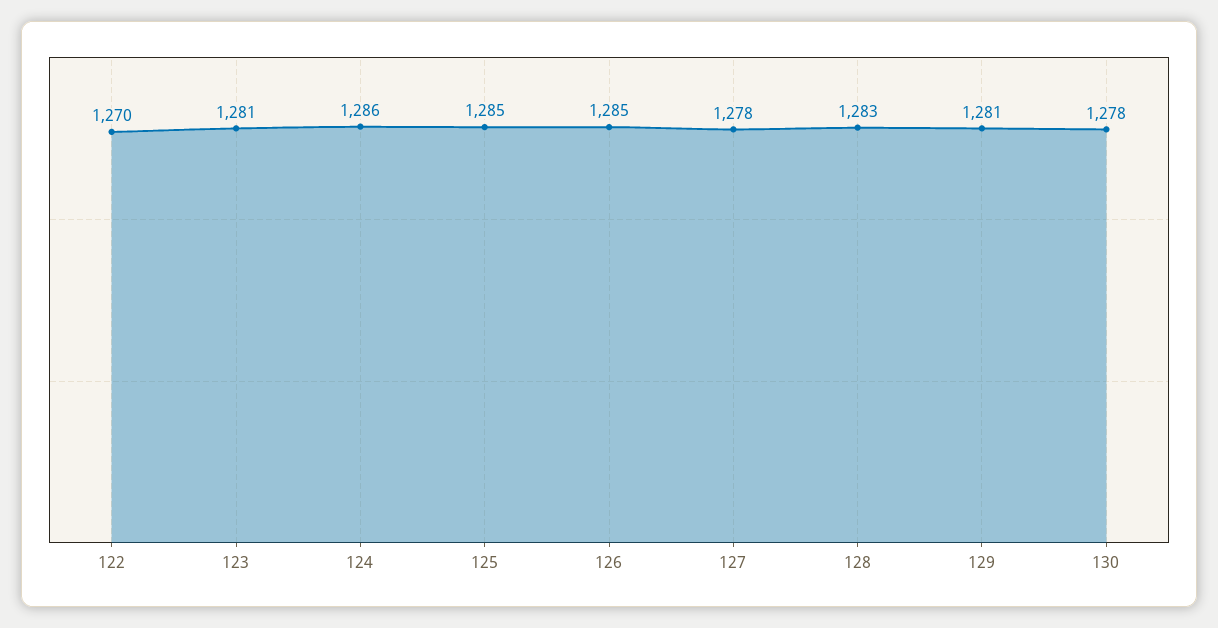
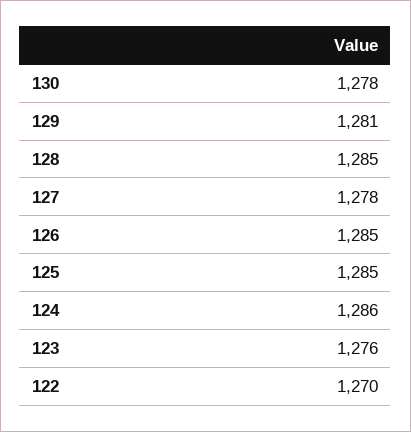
  {
    "122": 1270,
-   "123": 1281,
+   "123": 1276,
    "124": 1286,
    "125": 1285,
    "126": 1285,
    "127": 1278,
-   "128": 1283,
+   "128": 1285,
    "129": 1281,
    "130": 1278
  }

